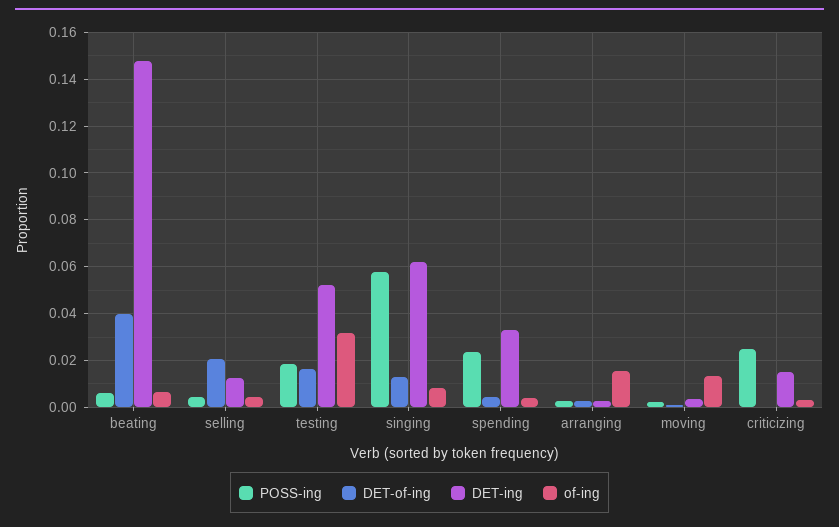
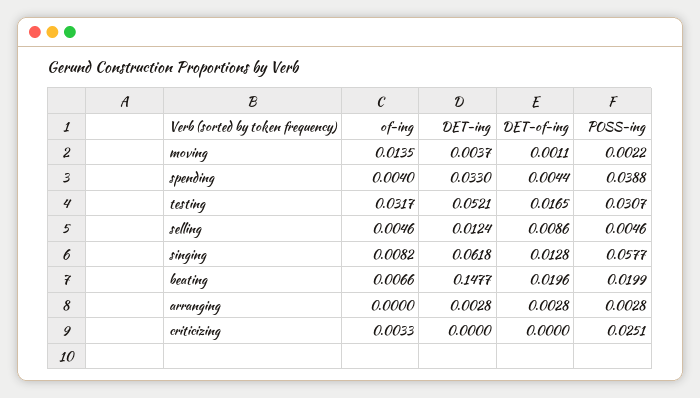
  {
    "POSS-ing": {
-     "beating": 0.005,
+     "beating": 0.0199,
      "selling": 0.0046,
-     "testing": 0.02,
+     "testing": 0.0307,
      "singing": 0.0577,
-     "spending": 0.025,
+     "spending": 0.0388,
      "arranging": 0.0028,
      "moving": 0.0022,
      "criticizing": 0.0251
    },
    "DET-of-ing": {
-     "beating": 0.04,
+     "beating": 0.0196,
-     "selling": 0.02,
+     "selling": 0.0086,
      "testing": 0.0165,
      "singing": 0.0128,
      "spending": 0.0044,
      "arranging": 0.0028,
      "moving": 0.0011,
      "criticizing": 0
    },
    "DET-ing": {
      "beating": 0.1477,
      "selling": 0.0124,
      "testing": 0.0521,
      "singing": 0.0618,
      "spending": 0.033,
      "arranging": 0.0028,
      "moving": 0.0037,
-     "criticizing": 0.015
+     "criticizing": 0
    },
    "of-ing": {
      "beating": 0.0066,
      "selling": 0.0046,
      "testing": 0.0317,
      "singing": 0.0082,
      "spending": 0.004,
-     "arranging": 0.015,
+     "arranging": 0,
      "moving": 0.0135,
      "criticizing": 0.0033
    }
  }

